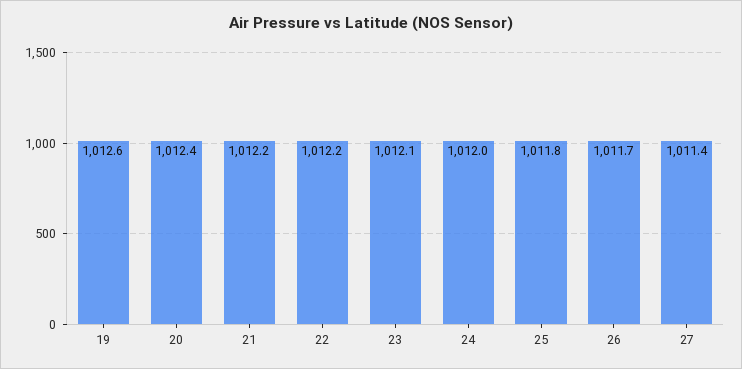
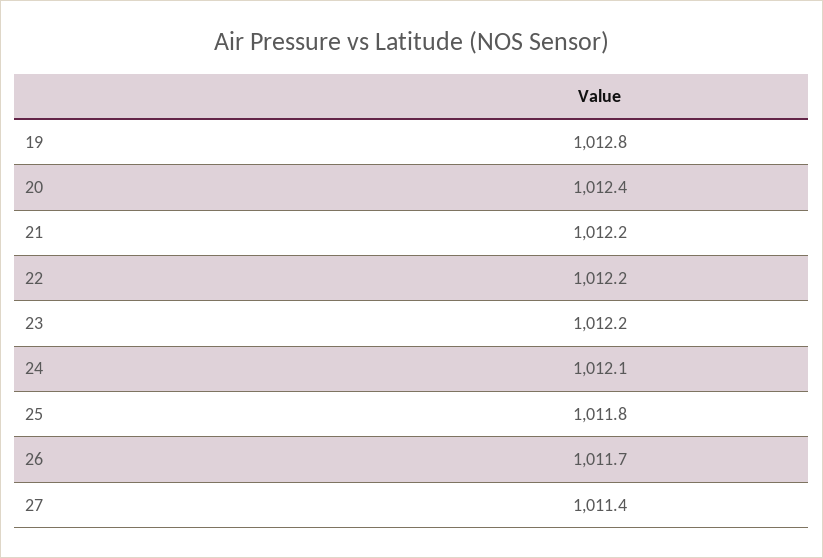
  {
-   "19": 1012.6,
+   "19": 1012.8,
    "20": 1012.4,
    "21": 1012.2,
    "22": 1012.2,
-   "23": 1012.1,
+   "23": 1012.2,
-   "24": 1012,
+   "24": 1012.1,
    "25": 1011.8,
    "26": 1011.7,
    "27": 1011.4
  }

